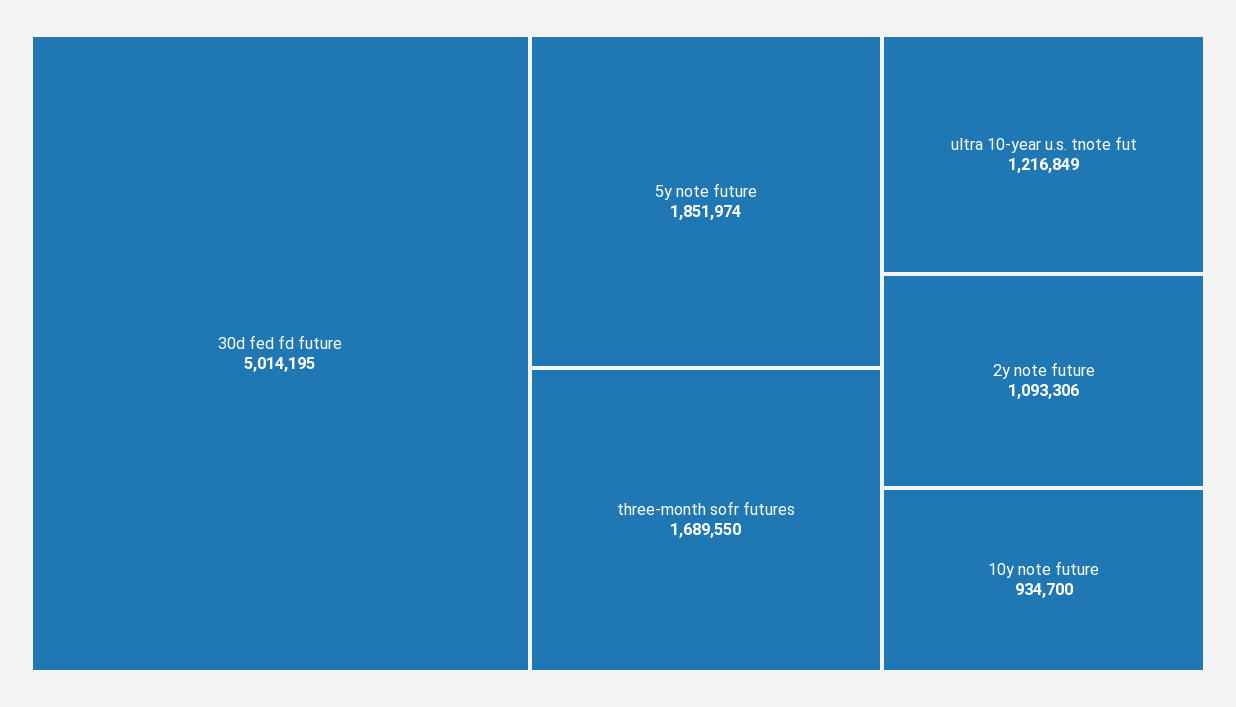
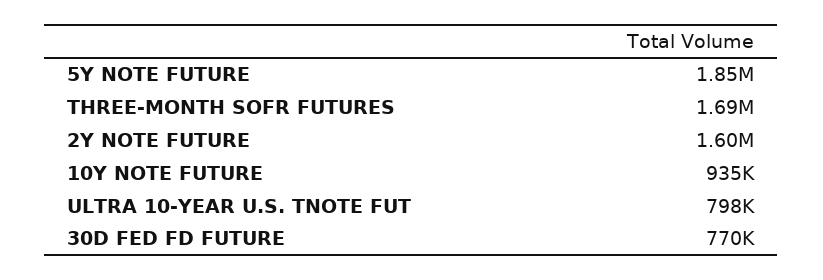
  {
-   "30d fed fd future": 5014195,
+   "30d fed fd future": 770000,
    "5y note future": 1851974,
    "three-month sofr futures": 1689550,
-   "ultra 10-year u.s. tnote fut": 1216849,
+   "ultra 10-year u.s. tnote fut": 798000,
-   "2y note future": 1093306,
+   "2y note future": 1600000,
    "10y note future": 934700
  }

